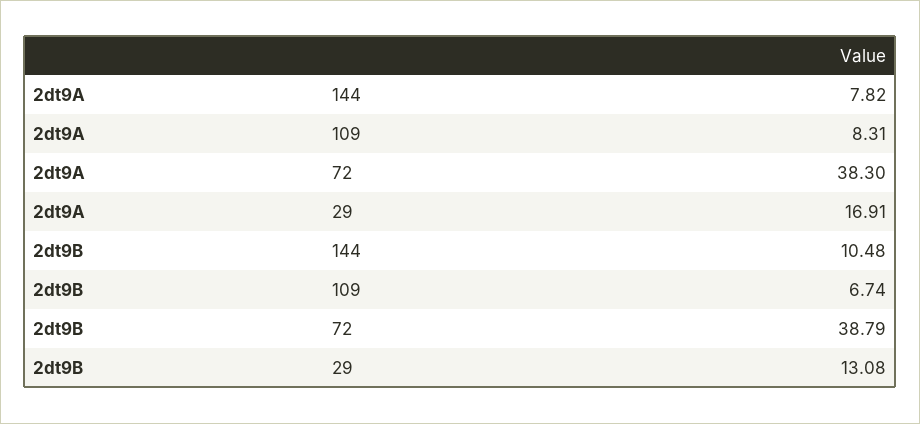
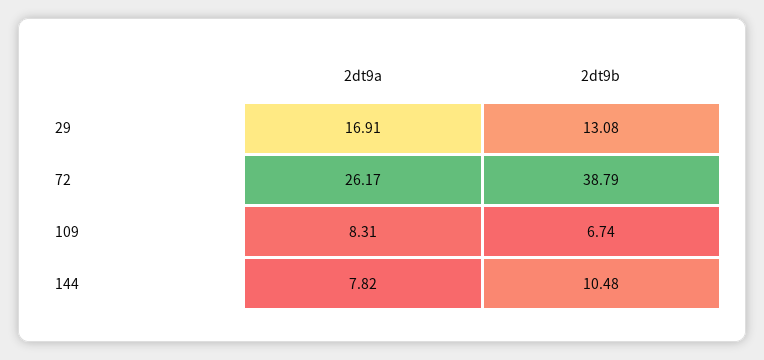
  {
    "2dt9A": {
      "144": 7.82,
      "109": 8.31,
-     "72": 38.3,
+     "72": 26.17,
      "29": 16.91
    },
    "2dt9B": {
      "144": 10.48,
      "109": 6.74,
      "72": 38.79,
      "29": 13.08
    }
  }

